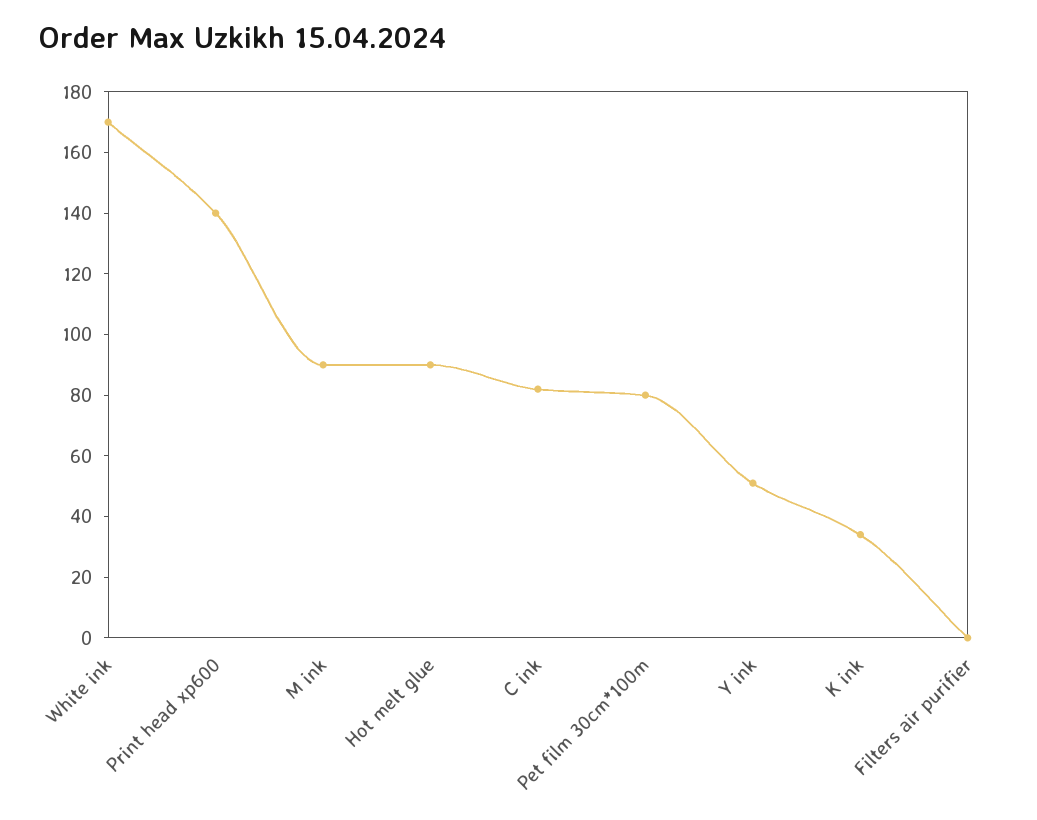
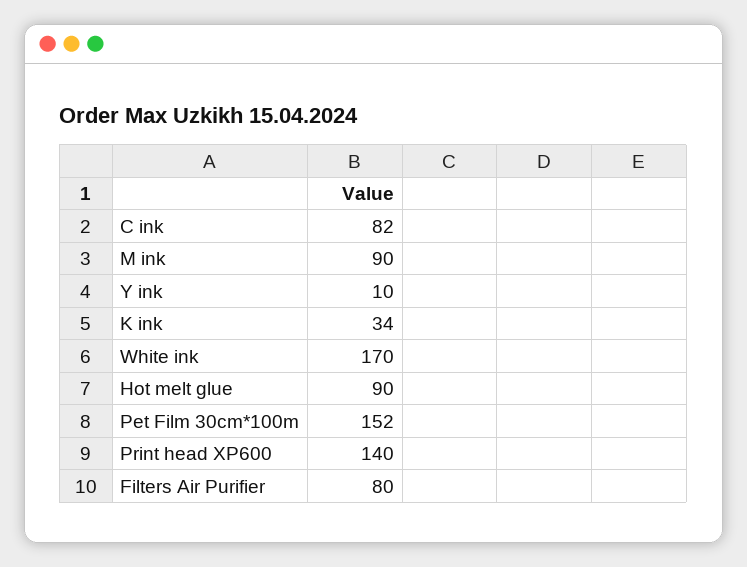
  {
    "White ink": 170,
    "Print head xp600": 140,
    "M ink": 90,
    "Hot melt glue": 90,
    "C ink": 82,
-   "Pet film 30cm*100m": 80,
+   "Pet film 30cm*100m": 152,
-   "Y ink": 50,
+   "Y ink": 10,
    "K ink": 34,
-   "Filters air purifier": 0
+   "Filters air purifier": 80
  }

